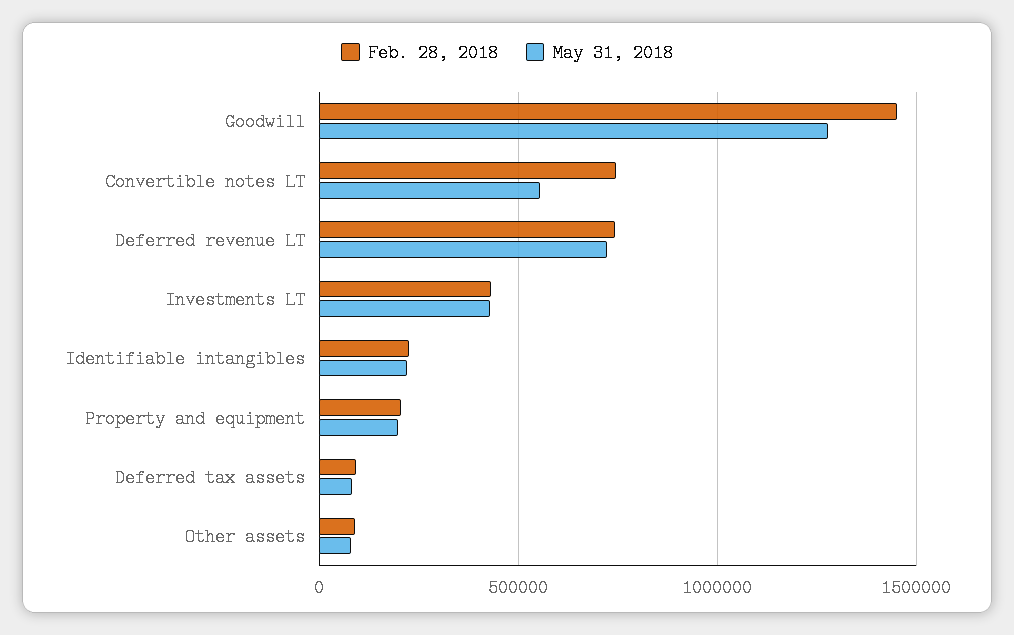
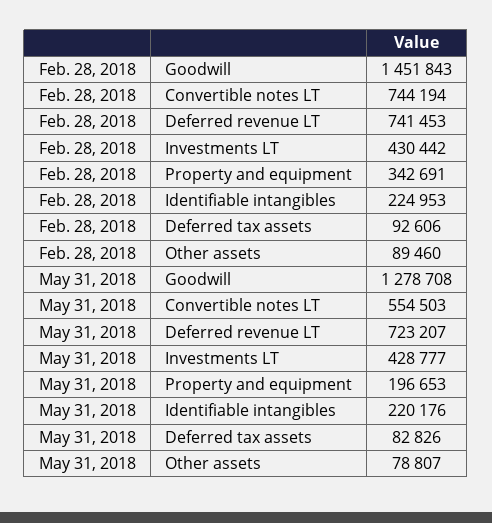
  {
    "Feb. 28, 2018": {
      "Goodwill": 1451843,
      "Convertible notes LT": 744194,
      "Deferred revenue LT": 741453,
      "Investments LT": 430442,
      "Identifiable intangibles": 224953,
-     "Property and equipment": 200000,
+     "Property and equipment": 342691,
      "Deferred tax assets": 92606,
      "Other assets": 89460
    },
    "May 31, 2018": {
      "Goodwill": 1278708,
      "Convertible notes LT": 554503,
      "Deferred revenue LT": 723207,
      "Investments LT": 428777,
      "Identifiable intangibles": 220176,
      "Property and equipment": 196653,
      "Deferred tax assets": 82826,
      "Other assets": 78807
    }
  }

